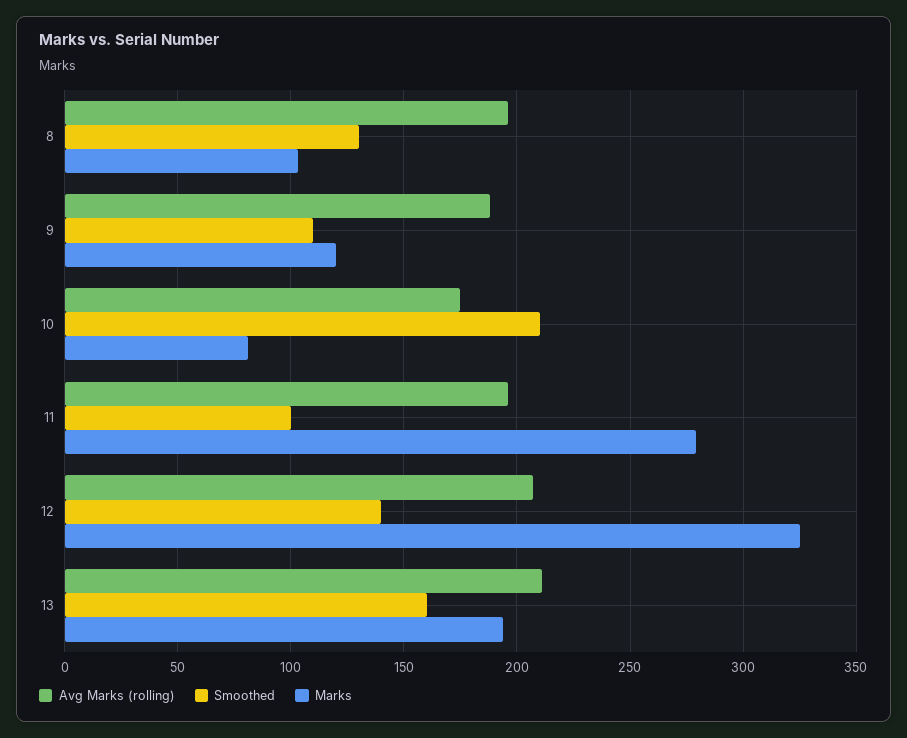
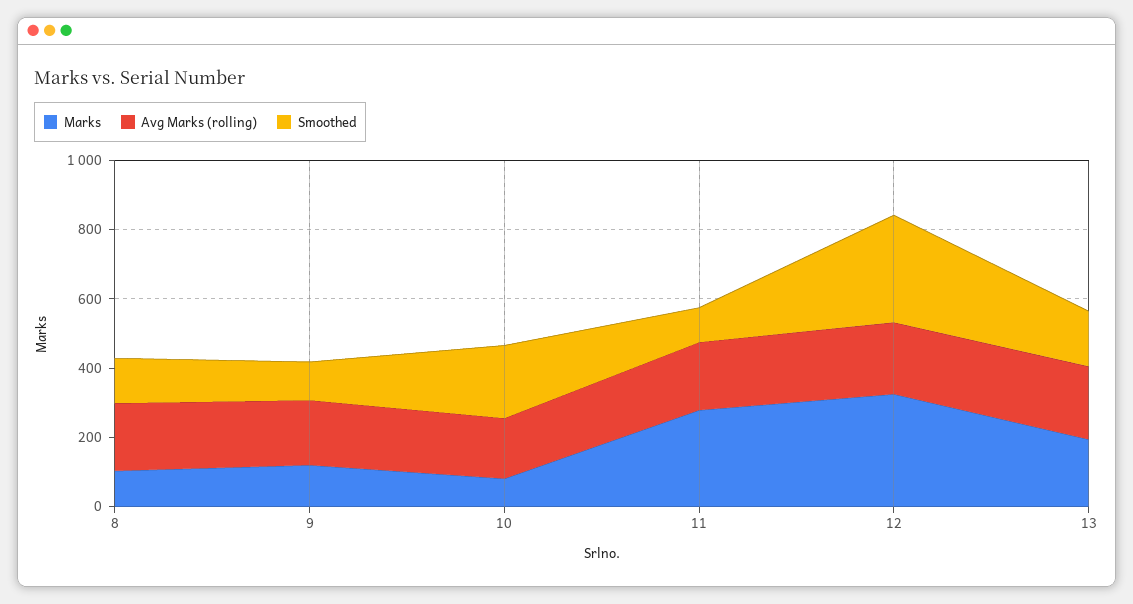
  {
    "Avg Marks (rolling)": {
      "8": 195,
      "9": 190,
      "10": 175,
      "11": 195,
      "12": 205,
      "13": 210
    },
    "Smoothed": {
      "8": 130,
      "9": 110,
      "10": 210,
      "11": 100,
-     "12": 140,
+     "12": 300,
      "13": 160
    },
    "Marks": {
      "8": 105,
      "9": 120,
      "10": 80,
      "11": 280,
      "12": 325,
      "13": 195
    }
  }

